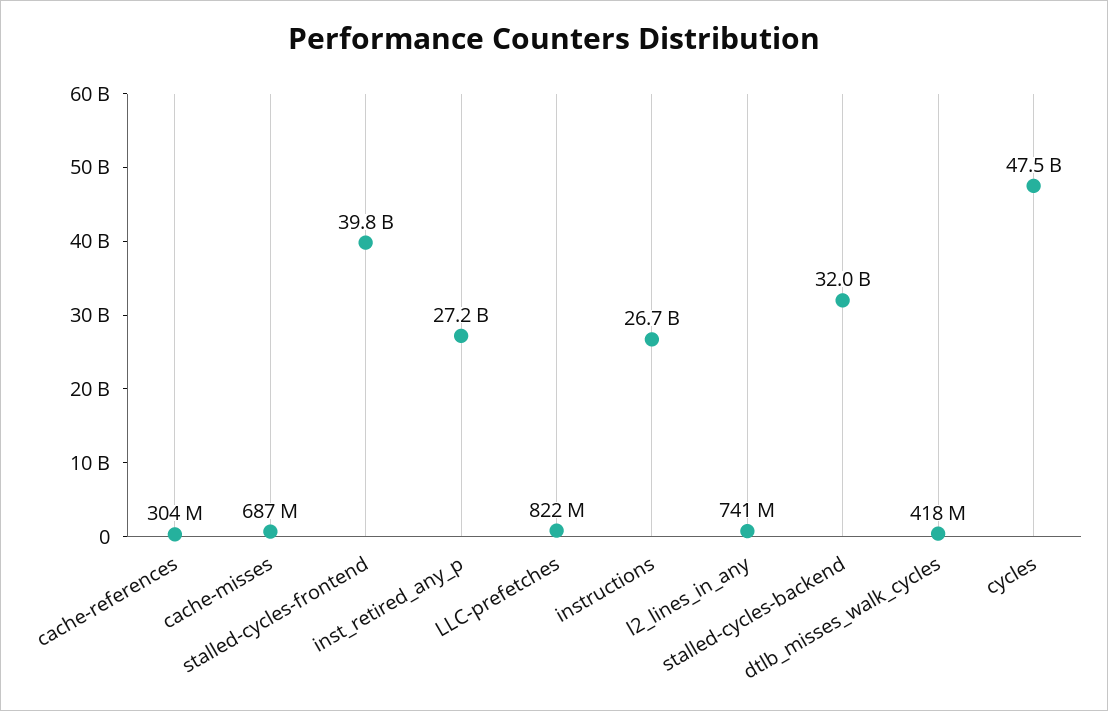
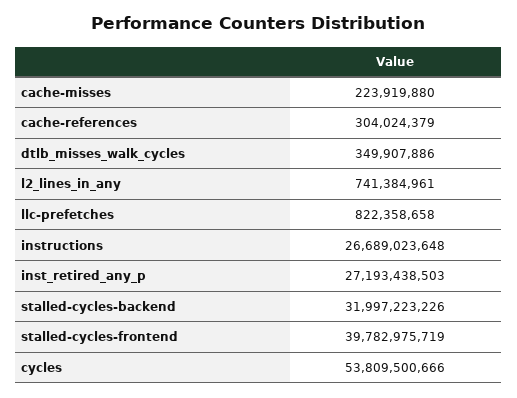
  {
    "cache-references": 304024379,
-   "cache-misses": 687000000,
+   "cache-misses": 223919880,
    "stalled-cycles-frontend": 39782975719,
    "inst_retired_any_p": 27193438503,
    "LLC-prefetches": 822358658,
    "instructions": 26689023648,
    "l2_lines_in_any": 741384961,
    "stalled-cycles-backend": 31997223226,
-   "dtlb_misses_walk_cycles": 418000000,
+   "dtlb_misses_walk_cycles": 349907886,
-   "cycles": 47500000000
+   "cycles": 53809500666
  }

